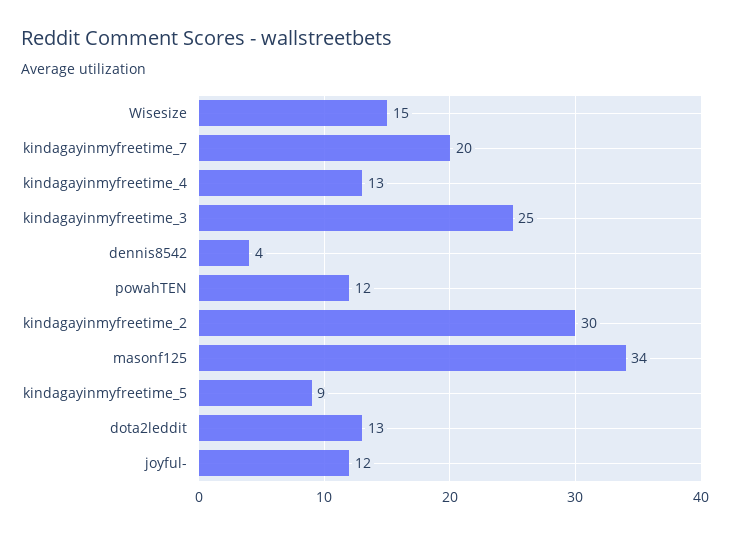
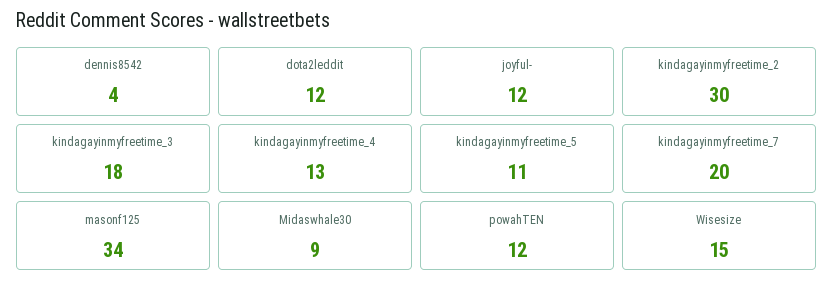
  {
    "Wisesize": 15,
    "kindagayinmyfreetime_7": 20,
    "kindagayinmyfreetime_4": 13,
-   "kindagayinmyfreetime_3": 25,
+   "kindagayinmyfreetime_3": 18,
    "dennis8542": 4,
    "powahTEN": 12,
    "kindagayinmyfreetime_2": 30,
    "masonf125": 34,
-   "kindagayinmyfreetime_5": 9,
+   "kindagayinmyfreetime_5": 11,
-   "dota2leddit": 13,
+   "dota2leddit": 12,
-   "joyful-": 12
+   "joyful-": 12,
+   "Midaswhale30": 9
  }

